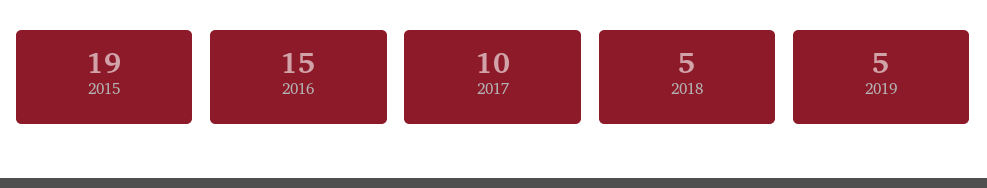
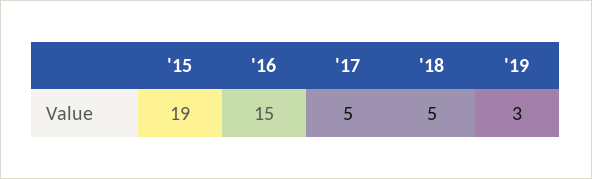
  {
    "2015": 19,
    "2016": 15,
-   "2017": 10,
+   "2017": 5,
    "2018": 5,
-   "2019": 5
+   "2019": 3
  }

